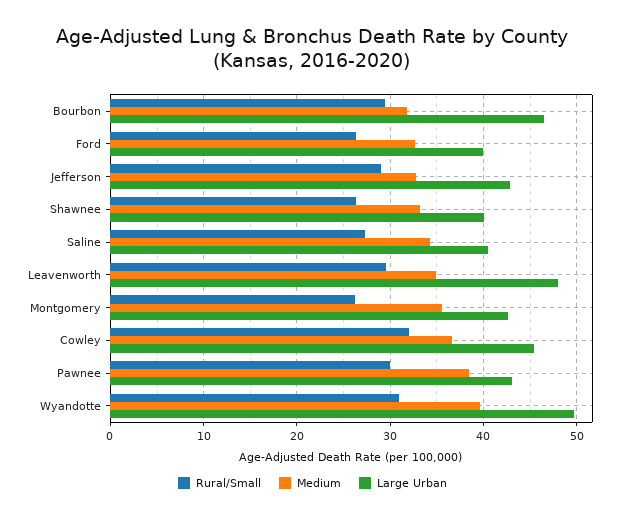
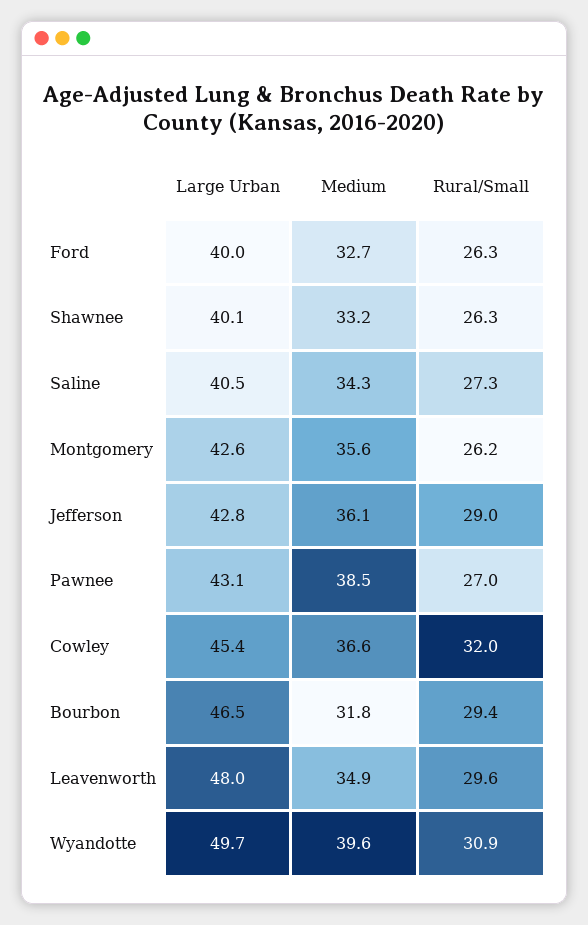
  {
    "Rural/Small": {
      "Bourbon": 29.4,
      "Ford": 26.3,
      "Jefferson": 29,
      "Shawnee": 26.3,
      "Saline": 27.3,
      "Leavenworth": 29.6,
      "Montgomery": 26.2,
      "Cowley": 32,
-     "Pawnee": 30,
+     "Pawnee": 27,
      "Wyandotte": 30.9
    },
    "Medium": {
      "Bourbon": 31.8,
      "Ford": 32.7,
-     "Jefferson": 33,
+     "Jefferson": 36.1,
      "Shawnee": 33.2,
      "Saline": 34.3,
      "Leavenworth": 34.9,
      "Montgomery": 35.6,
      "Cowley": 36.6,
      "Pawnee": 38.5,
      "Wyandotte": 39.6
    },
    "Large Urban": {
      "Bourbon": 46.5,
      "Ford": 40,
      "Jefferson": 42.8,
      "Shawnee": 40.1,
      "Saline": 40.5,
      "Leavenworth": 48,
      "Montgomery": 42.6,
      "Cowley": 45.4,
      "Pawnee": 43.1,
      "Wyandotte": 49.7
    }
  }

